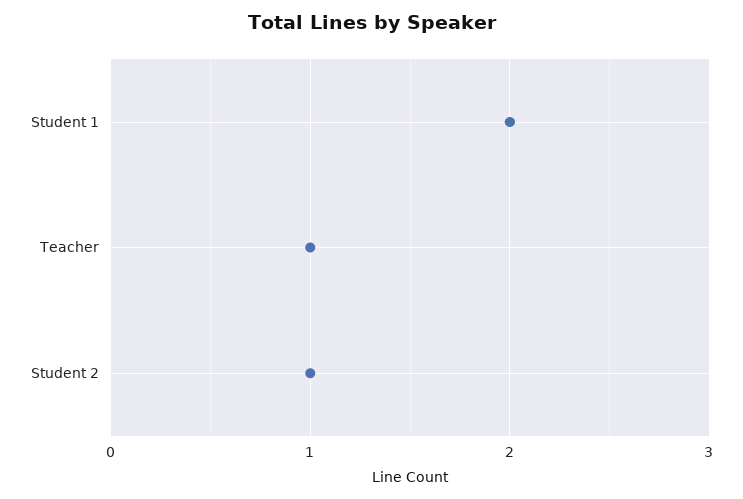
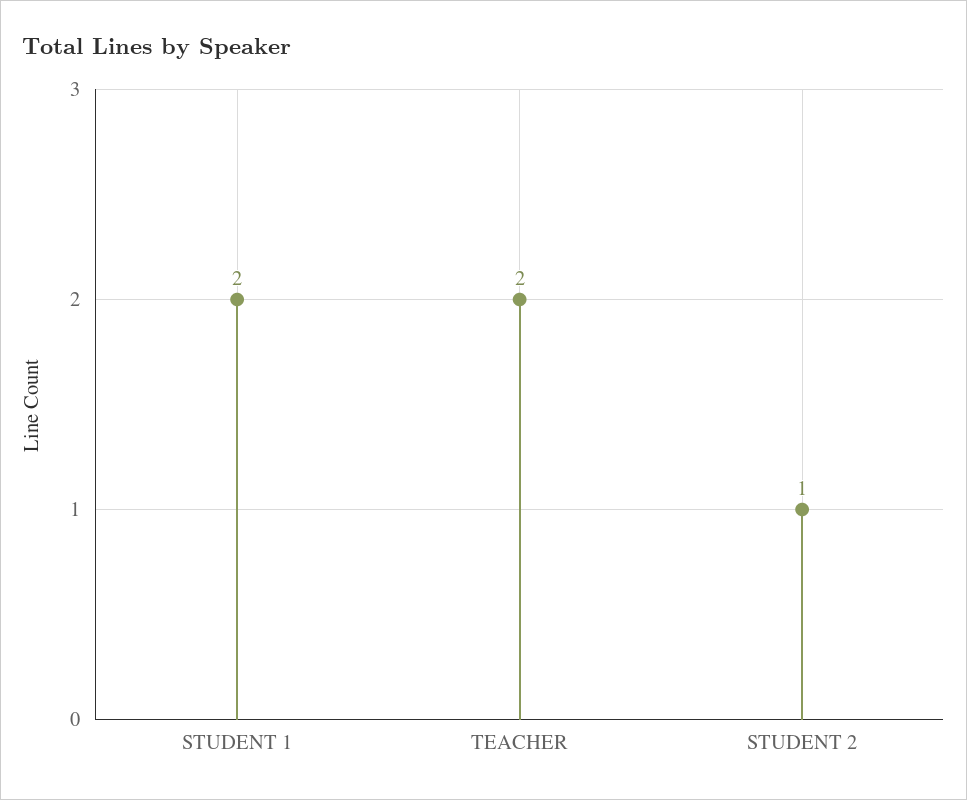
  {
    "Student 1": 2,
-   "Teacher": 1,
+   "Teacher": 2,
    "Student 2": 1
  }

